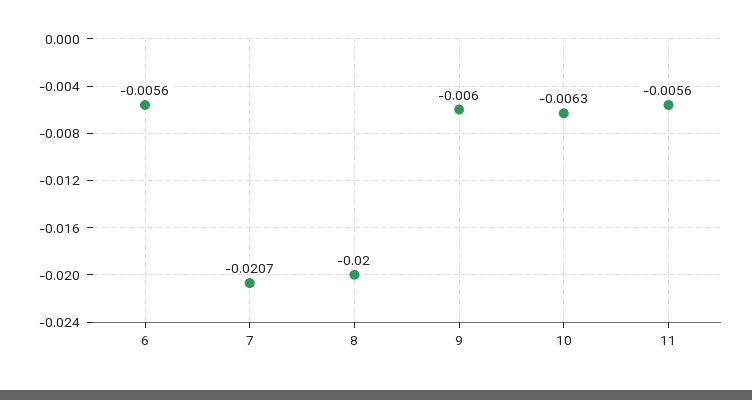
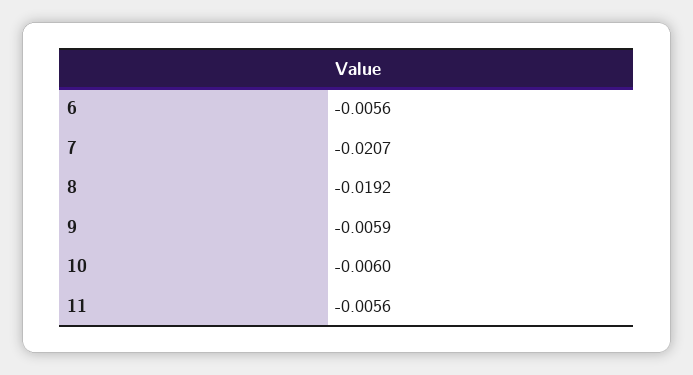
  {
    "6": -0.0056,
    "7": -0.0207,
-   "8": -0.02,
+   "8": -0.0192,
-   "9": -0.006,
+   "9": -0.0059,
-   "10": -0.0063,
+   "10": -0.006,
    "11": -0.0056
  }

